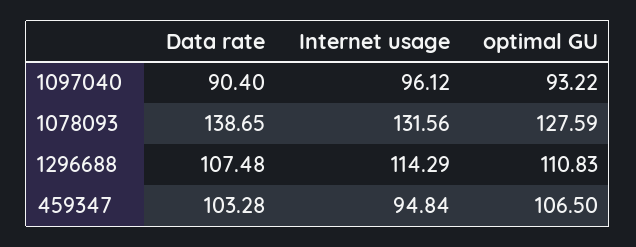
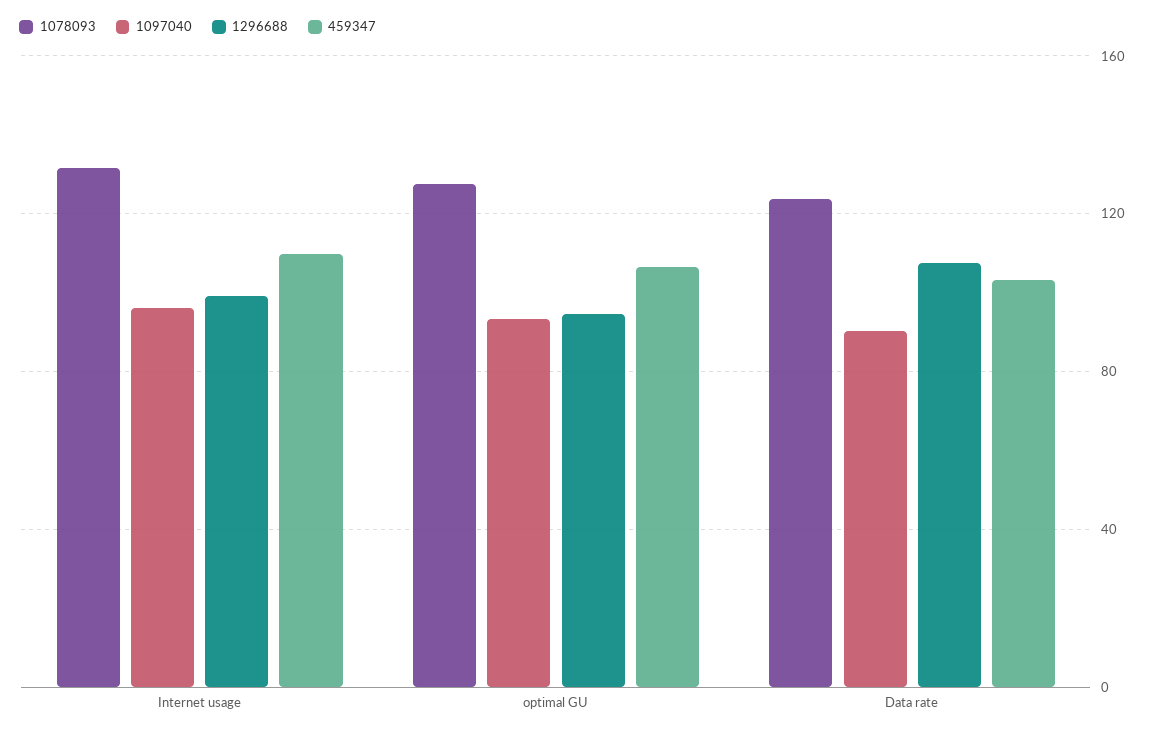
  {
    "1097040": {
      "Data rate": 90.4,
      "Internet usage": 96.12,
      "optimal GU": 93.22
    },
    "1078093": {
-     "Data rate": 138.65,
+     "Data rate": 125,
      "Internet usage": 131.56,
      "optimal GU": 127.59
    },
    "1296688": {
      "Data rate": 107.48,
-     "Internet usage": 114.29,
+     "Internet usage": 100,
-     "optimal GU": 110.83
+     "optimal GU": 95
    },
    "459347": {
      "Data rate": 103.28,
-     "Internet usage": 94.84,
+     "Internet usage": 110,
      "optimal GU": 106.5
    }
  }

